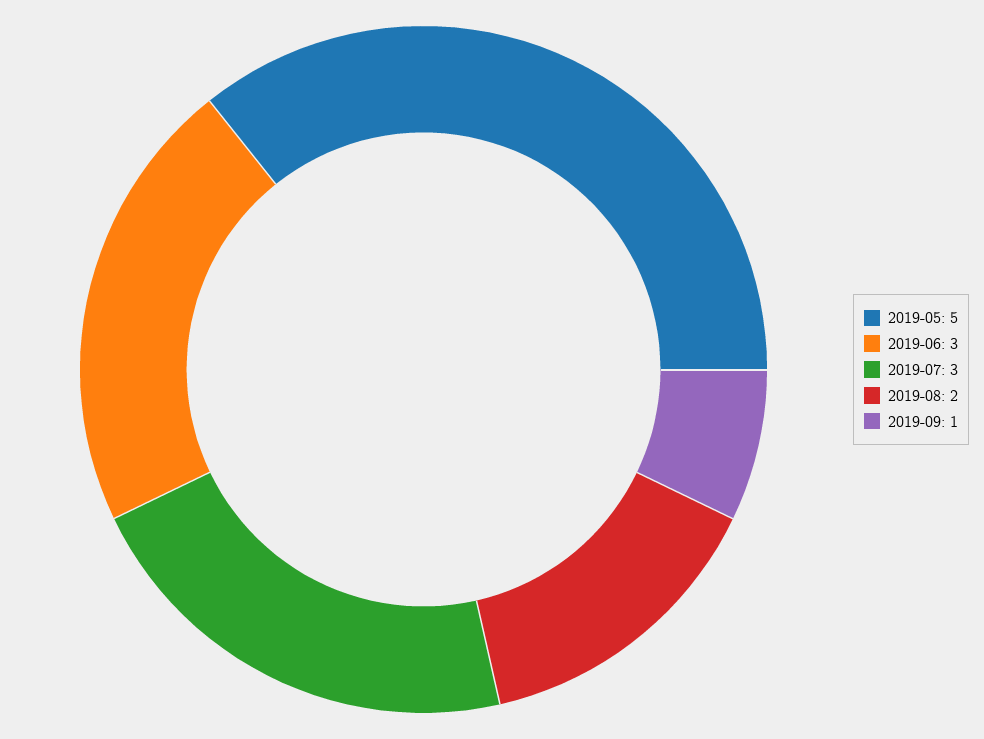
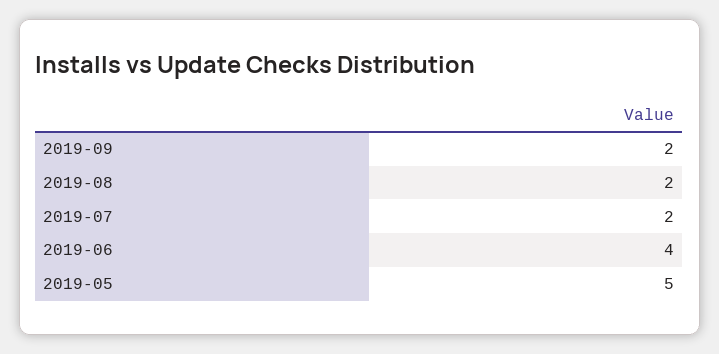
  {
    "2019-05": 5,
-   "2019-06": 3,
+   "2019-06": 4,
-   "2019-07": 3,
+   "2019-07": 2,
    "2019-08": 2,
-   "2019-09": 1
+   "2019-09": 2
  }

